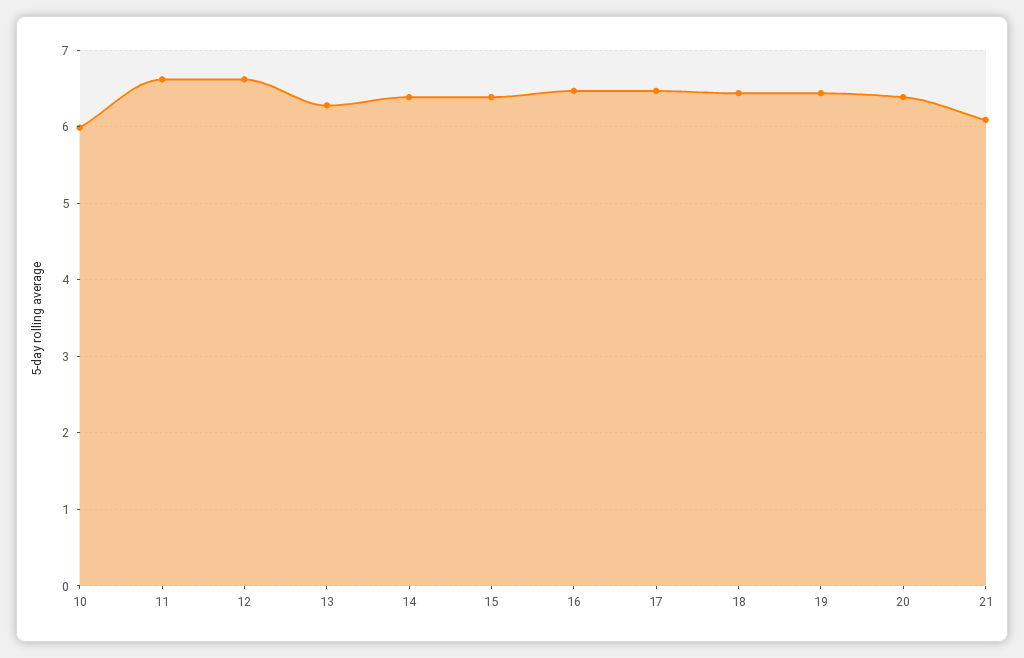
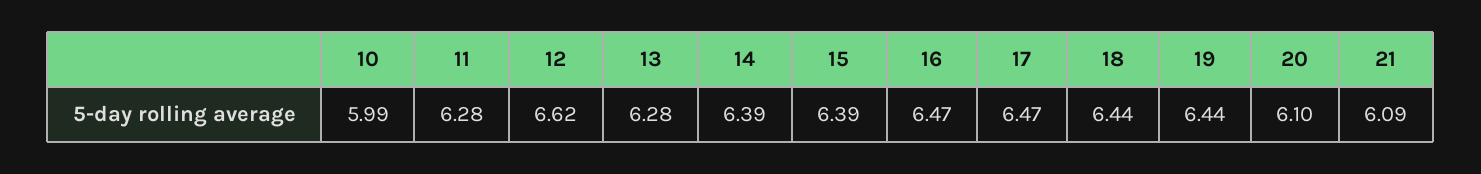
  {
    "10": 5.99,
-   "11": 6.6,
+   "11": 6.28,
    "12": 6.62,
    "13": 6.28,
    "14": 6.39,
    "15": 6.39,
    "16": 6.47,
    "17": 6.47,
    "18": 6.44,
    "19": 6.44,
-   "20": 6.4,
+   "20": 6.1,
    "21": 6.09
  }

